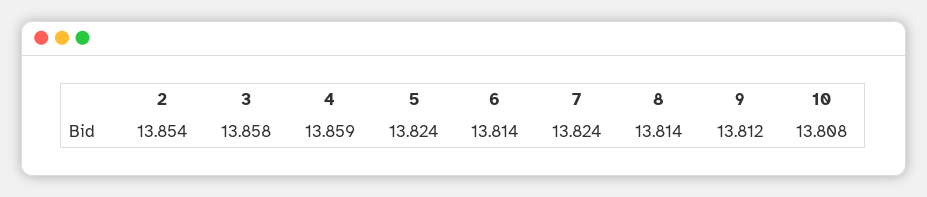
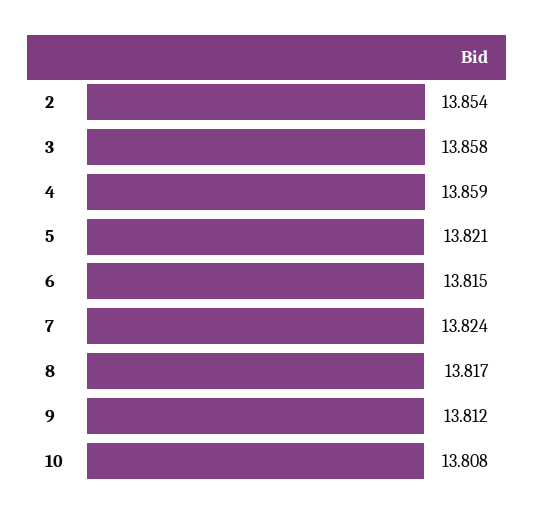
  {
    "2": 13.854,
    "3": 13.858,
    "4": 13.859,
-   "5": 13.824,
+   "5": 13.821,
-   "6": 13.814,
+   "6": 13.815,
    "7": 13.824,
-   "8": 13.814,
+   "8": 13.817,
    "9": 13.812,
    "10": 13.808
  }

